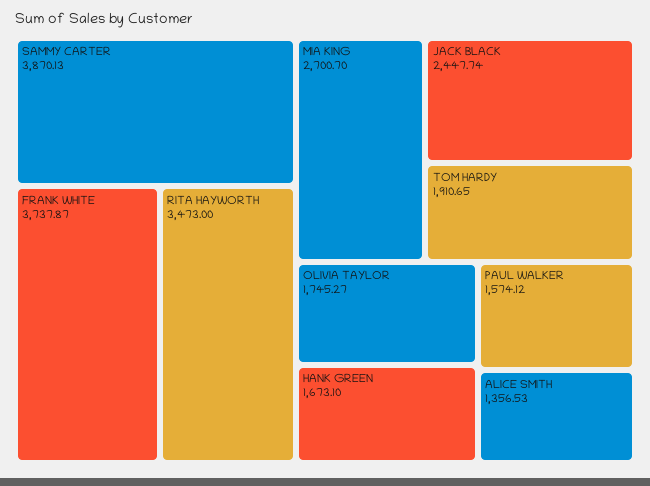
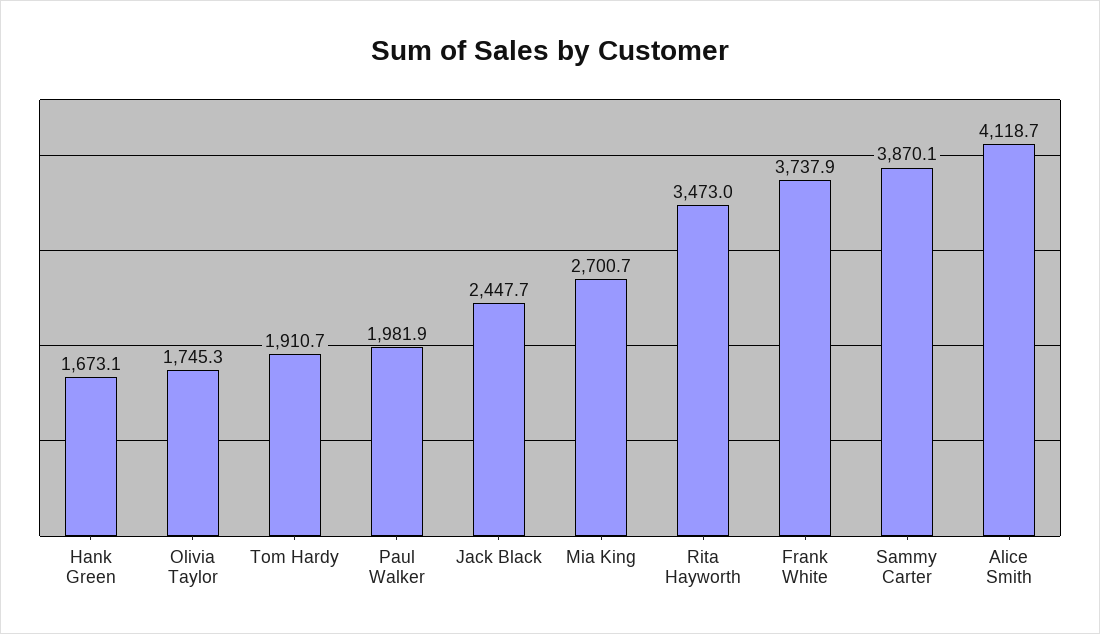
  {
    "SAMMY CARTER": 3870.13,
    "FRANK WHITE": 3737.87,
    "RITA HAYWORTH": 3473,
    "MIA KING": 2700.7,
    "JACK BLACK": 2447.74,
    "TOM HARDY": 1910.65,
    "OLIVIA TAYLOR": 1745.27,
    "HANK GREEN": 1673.1,
-   "PAUL WALKER": 1574.12,
+   "PAUL WALKER": 1981.9,
-   "ALICE SMITH": 1356.53
+   "ALICE SMITH": 4118.7
  }

